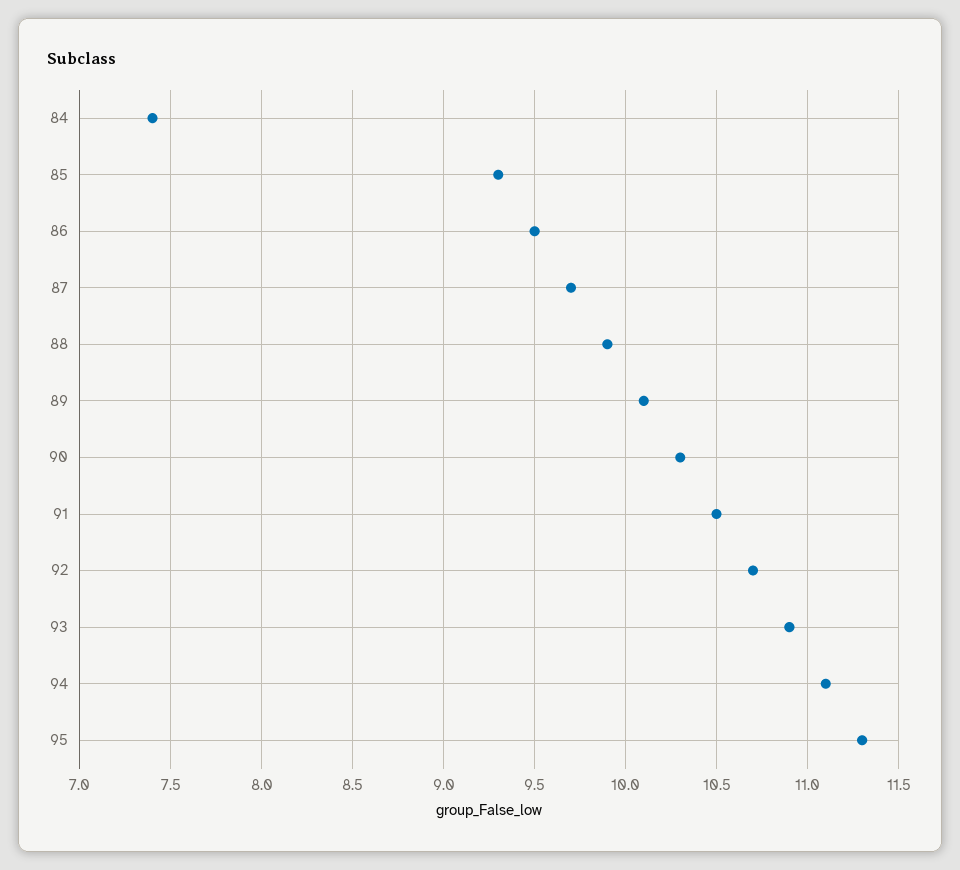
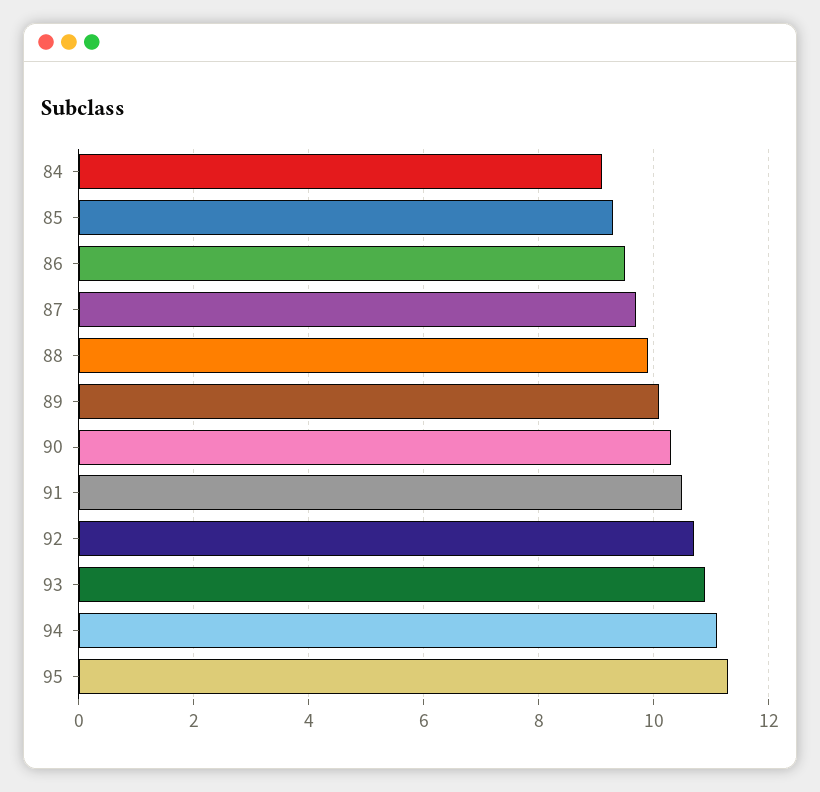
  {
-   "84": 7.4,
+   "84": 9,
    "85": 9.3,
    "86": 9.5,
    "87": 9.7,
    "88": 9.9,
    "89": 10.1,
    "90": 10.3,
    "91": 10.5,
    "92": 10.7,
    "93": 10.9,
    "94": 11.1,
    "95": 11.3
  }

